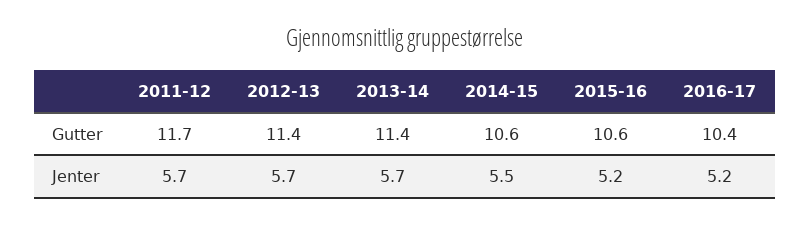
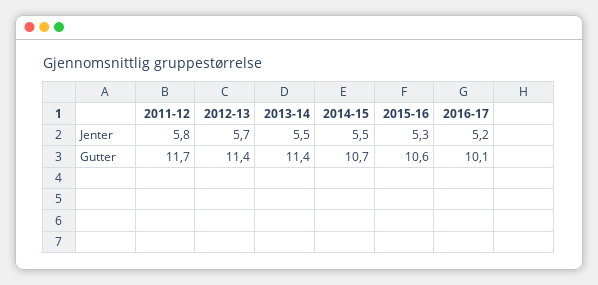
  {
    "2011-12": {
      "Gutter": 11.7,
-     "Jenter": 5.7
+     "Jenter": 5.8
    },
    "2012-13": {
      "Gutter": 11.4,
      "Jenter": 5.7
    },
    "2013-14": {
      "Gutter": 11.4,
-     "Jenter": 5.7
+     "Jenter": 5.5
    },
    "2014-15": {
-     "Gutter": 10.6,
+     "Gutter": 10.7,
      "Jenter": 5.5
    },
    "2015-16": {
      "Gutter": 10.6,
-     "Jenter": 5.2
+     "Jenter": 5.3
    },
    "2016-17": {
-     "Gutter": 10.4,
+     "Gutter": 10.1,
      "Jenter": 5.2
    }
  }

